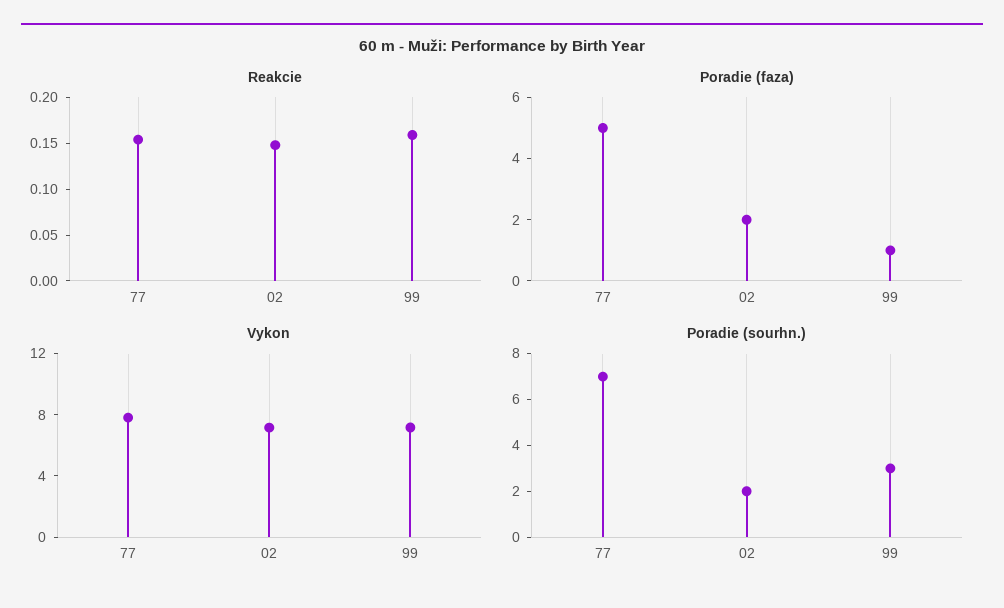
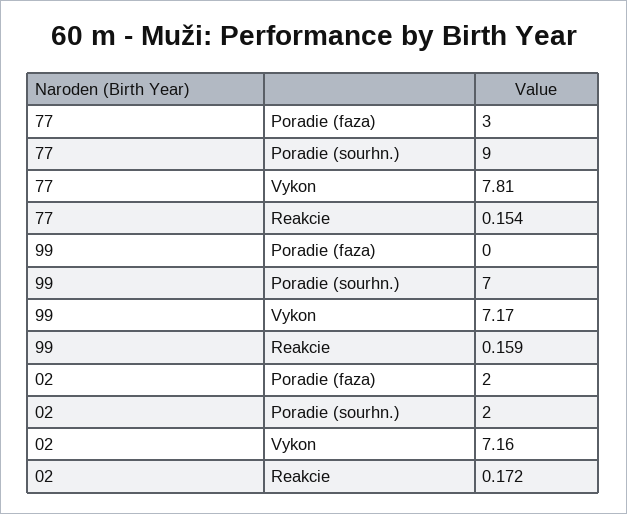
  {
    "Reakcie": {
      "77": 0.154,
-     "02": 0.15,
+     "02": 0.172,
      "99": 0.159
    },
    "Poradie (faza)": {
-     "77": 5,
+     "77": 3,
      "02": 2,
-     "99": 1
+     "99": 0
    },
    "Vykon": {
      "77": 7.81,
      "02": 7.16,
      "99": 7.17
    },
    "Poradie (sourhn.)": {
-     "77": 7,
+     "77": 9,
      "02": 2,
-     "99": 3
+     "99": 7
    }
  }

